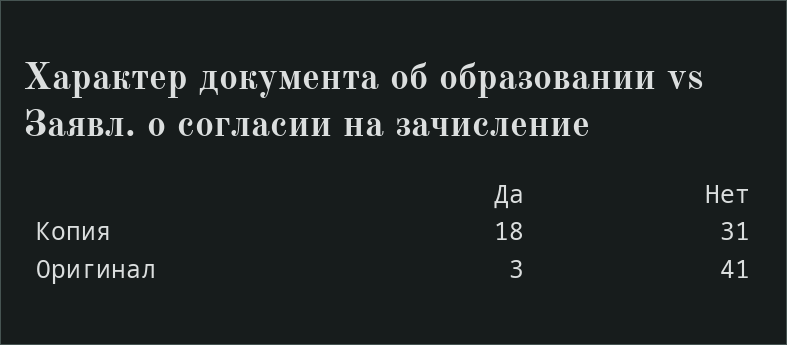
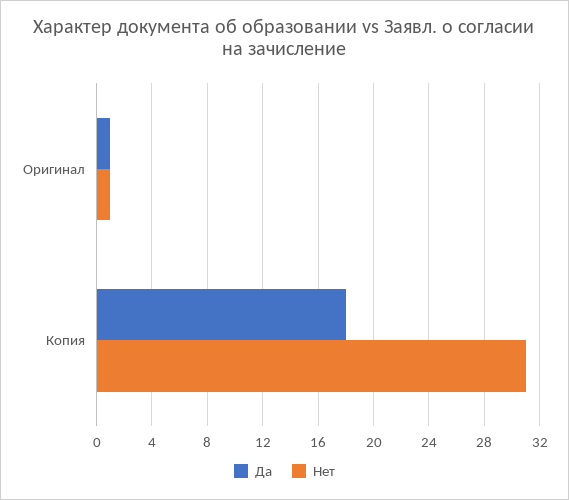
  {
    "Да": {
      "Копия": 18,
-     "Оригинал": 3
+     "Оригинал": 1
    },
    "Нет": {
      "Копия": 31,
-     "Оригинал": 41
+     "Оригинал": 1
    }
  }

